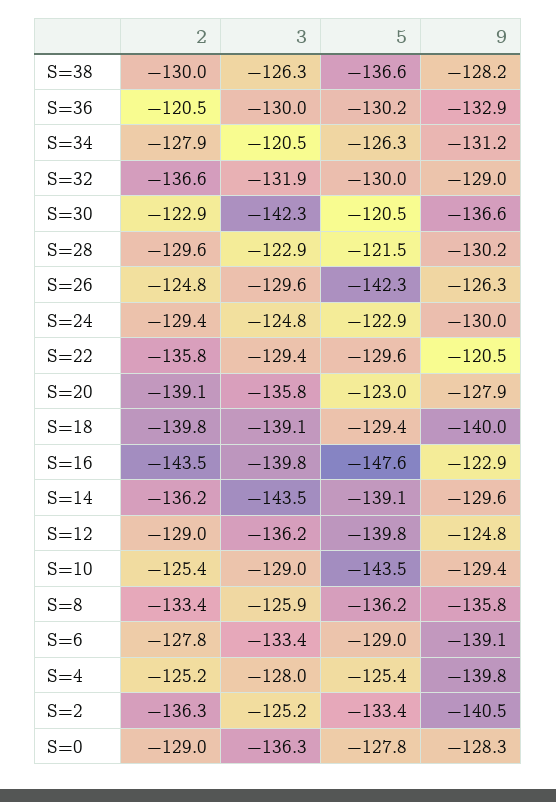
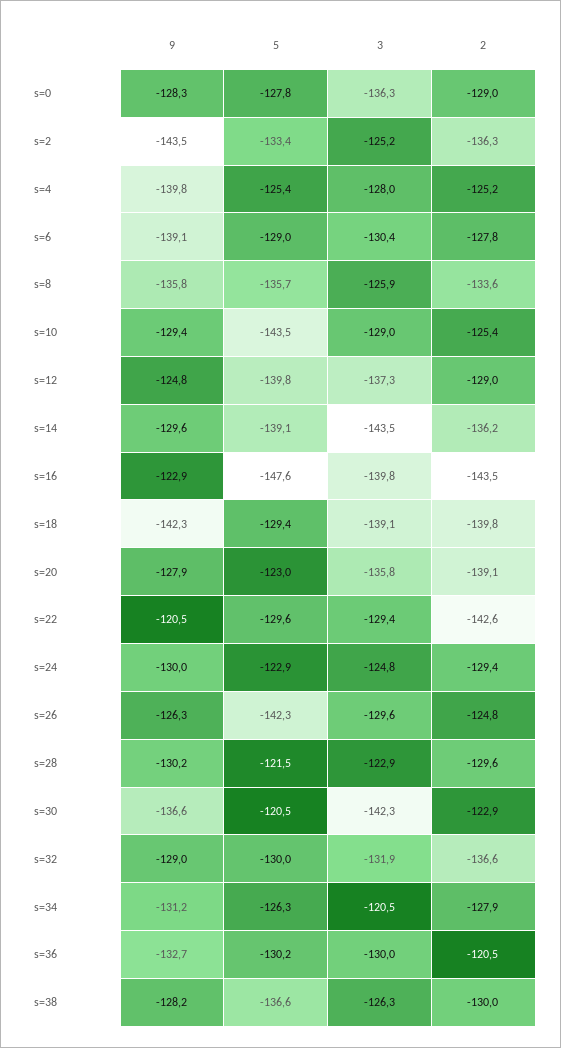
  {
    "2": {
      "S=38": -130,
      "S=36": -120.5,
      "S=34": -127.9,
      "S=32": -136.6,
      "S=30": -122.9,
      "S=28": -129.6,
      "S=26": -124.8,
      "S=24": -129.4,
-     "S=22": -135.8,
+     "S=22": -142.6,
      "S=20": -139.1,
      "S=18": -139.8,
      "S=16": -143.5,
      "S=14": -136.2,
      "S=12": -129,
      "S=10": -125.4,
-     "S=8": -133.4,
+     "S=8": -133.6,
      "S=6": -127.8,
      "S=4": -125.2,
      "S=2": -136.3,
      "S=0": -129
    },
    "3": {
      "S=38": -126.3,
      "S=36": -130,
      "S=34": -120.5,
      "S=32": -131.9,
      "S=30": -142.3,
      "S=28": -122.9,
      "S=26": -129.6,
      "S=24": -124.8,
      "S=22": -129.4,
      "S=20": -135.8,
      "S=18": -139.1,
      "S=16": -139.8,
      "S=14": -143.5,
-     "S=12": -136.2,
+     "S=12": -137.3,
      "S=10": -129,
      "S=8": -125.9,
-     "S=6": -133.4,
+     "S=6": -130.4,
      "S=4": -128,
      "S=2": -125.2,
      "S=0": -136.3
    },
    "5": {
      "S=38": -136.6,
      "S=36": -130.2,
      "S=34": -126.3,
      "S=32": -130,
      "S=30": -120.5,
      "S=28": -121.5,
      "S=26": -142.3,
      "S=24": -122.9,
      "S=22": -129.6,
      "S=20": -123,
      "S=18": -129.4,
      "S=16": -147.6,
      "S=14": -139.1,
      "S=12": -139.8,
      "S=10": -143.5,
-     "S=8": -136.2,
+     "S=8": -135.7,
      "S=6": -129,
      "S=4": -125.4,
      "S=2": -133.4,
      "S=0": -127.8
    },
    "9": {
      "S=38": -128.2,
-     "S=36": -132.9,
+     "S=36": -132.7,
      "S=34": -131.2,
      "S=32": -129,
      "S=30": -136.6,
      "S=28": -130.2,
      "S=26": -126.3,
      "S=24": -130,
      "S=22": -120.5,
      "S=20": -127.9,
-     "S=18": -140,
+     "S=18": -142.3,
      "S=16": -122.9,
      "S=14": -129.6,
      "S=12": -124.8,
      "S=10": -129.4,
      "S=8": -135.8,
      "S=6": -139.1,
      "S=4": -139.8,
-     "S=2": -140.5,
+     "S=2": -143.5,
      "S=0": -128.3
    }
  }

